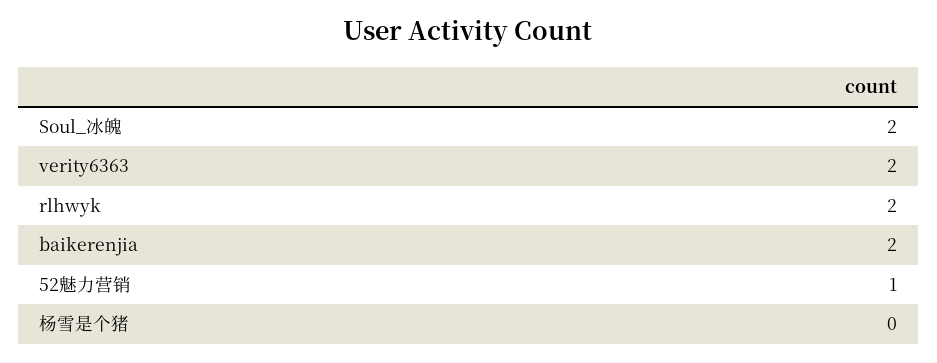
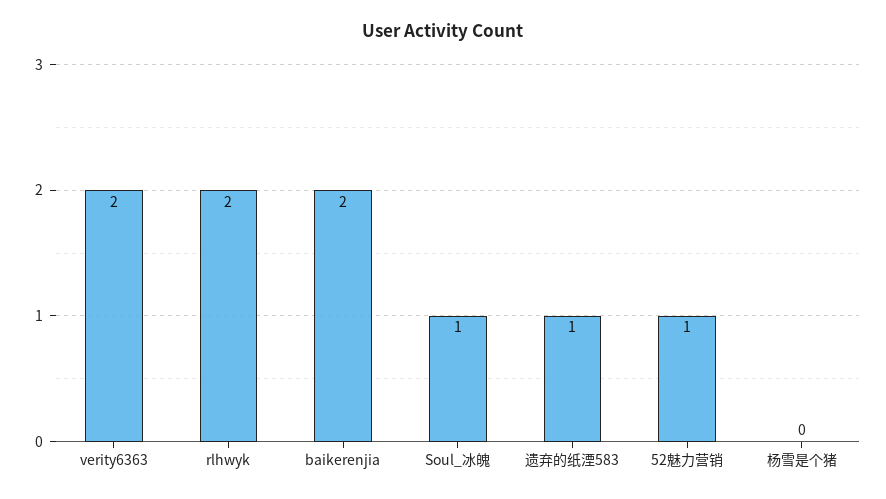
  {
-   "Soul_冰魄": 2,
+   "Soul_冰魄": 1,
    "verity6363": 2,
    "rlhwyk": 2,
    "baikerenjia": 2,
    "52魅力营销": 1,
-   "杨雪是个猪": 0
+   "杨雪是个猪": 0,
+   "遗弃的纸湮583": 1
  }

